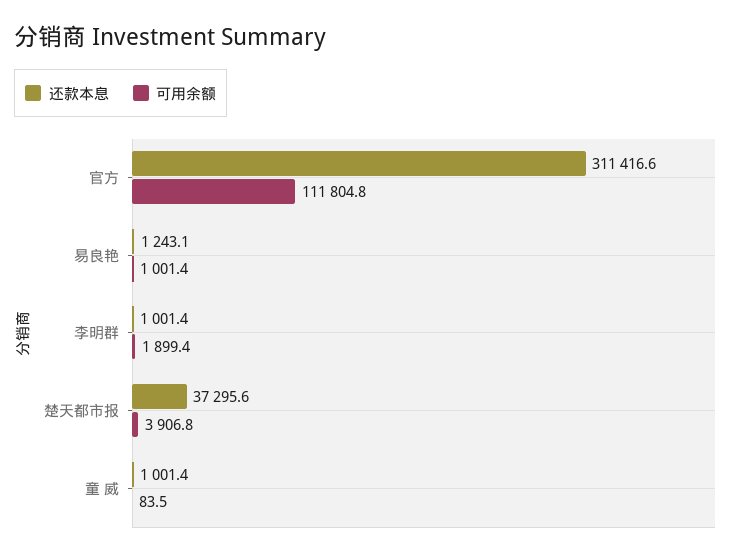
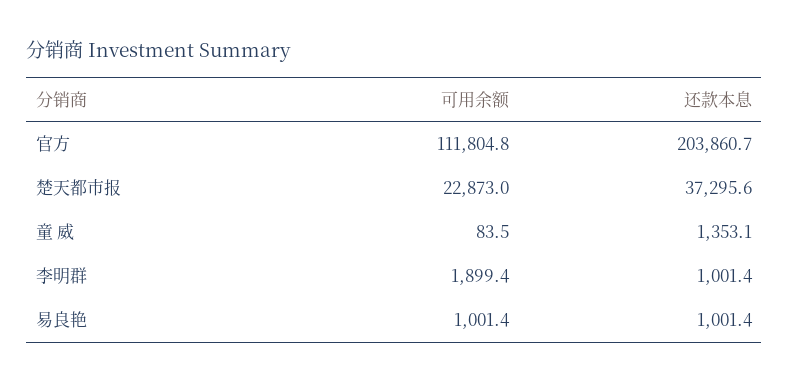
  {
    "还款本息": {
-     "官方": 311416.6,
+     "官方": 203860.7,
-     "易良艳": 1243.1,
+     "易良艳": 1001.4,
      "李明群": 1001.4,
      "楚天都市报": 37295.6,
-     "童 威": 1001.4
+     "童 威": 1353.1
    },
    "可用余额": {
      "官方": 111804.8,
      "易良艳": 1001.4,
      "李明群": 1899.4,
-     "楚天都市报": 3906.8,
+     "楚天都市报": 22873,
      "童 威": 83.5
    }
  }

